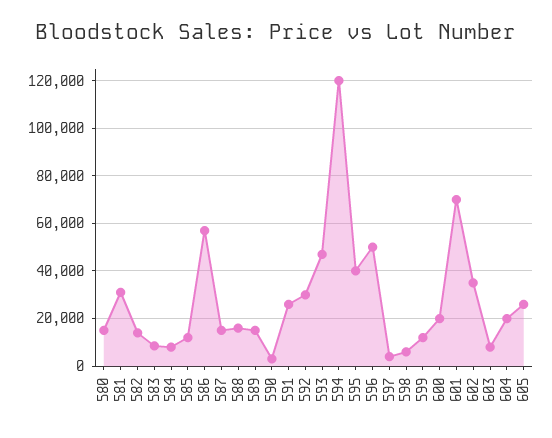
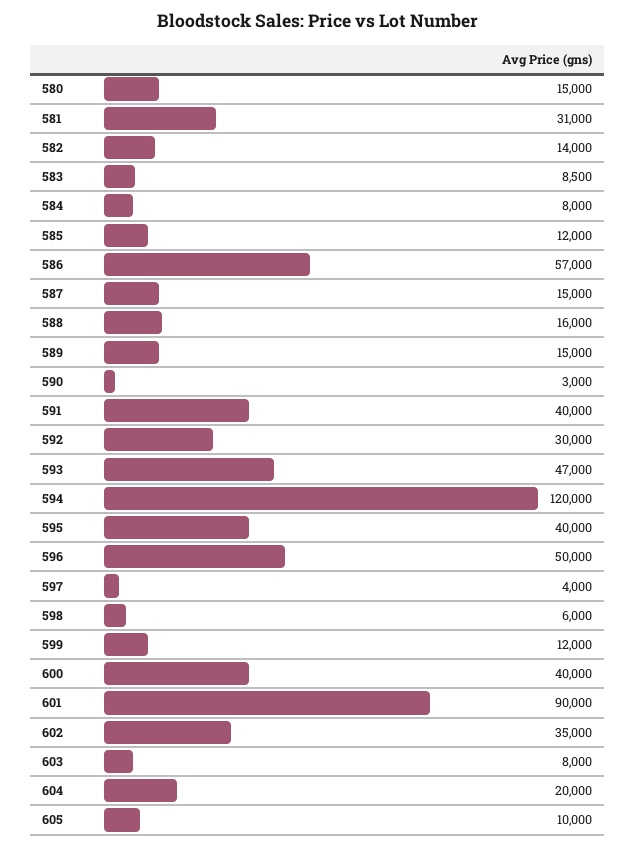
  {
    "580": 15000,
    "581": 31000,
    "582": 14000,
    "583": 8500,
    "584": 8000,
    "585": 12000,
    "586": 57000,
    "587": 15000,
    "588": 16000,
    "589": 15000,
    "590": 3000,
-   "591": 25000,
+   "591": 40000,
    "592": 30000,
    "593": 47000,
    "594": 120000,
    "595": 40000,
    "596": 50000,
    "597": 4000,
    "598": 6000,
    "599": 12000,
-   "600": 20000,
+   "600": 40000,
-   "601": 70000,
+   "601": 90000,
    "602": 35000,
    "603": 8000,
    "604": 20000,
-   "605": 25000
+   "605": 10000
  }

